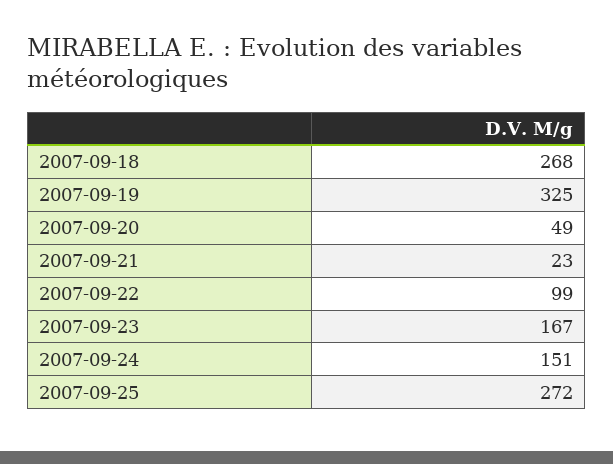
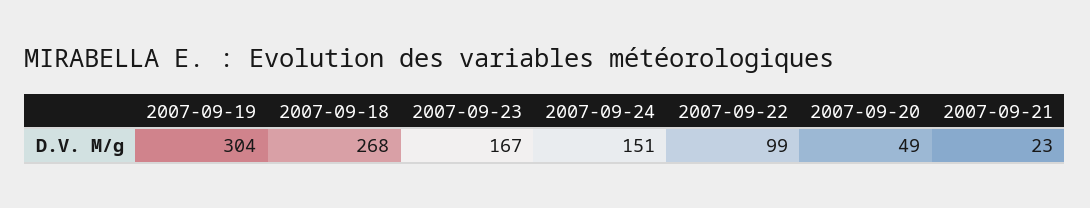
  {
    "2007-09-18": 268,
-   "2007-09-19": 325,
+   "2007-09-19": 304,
    "2007-09-20": 49,
    "2007-09-21": 23,
    "2007-09-22": 99,
    "2007-09-23": 167,
-   "2007-09-24": 151,
+   "2007-09-24": 151
-   "2007-09-25": 272
  }

